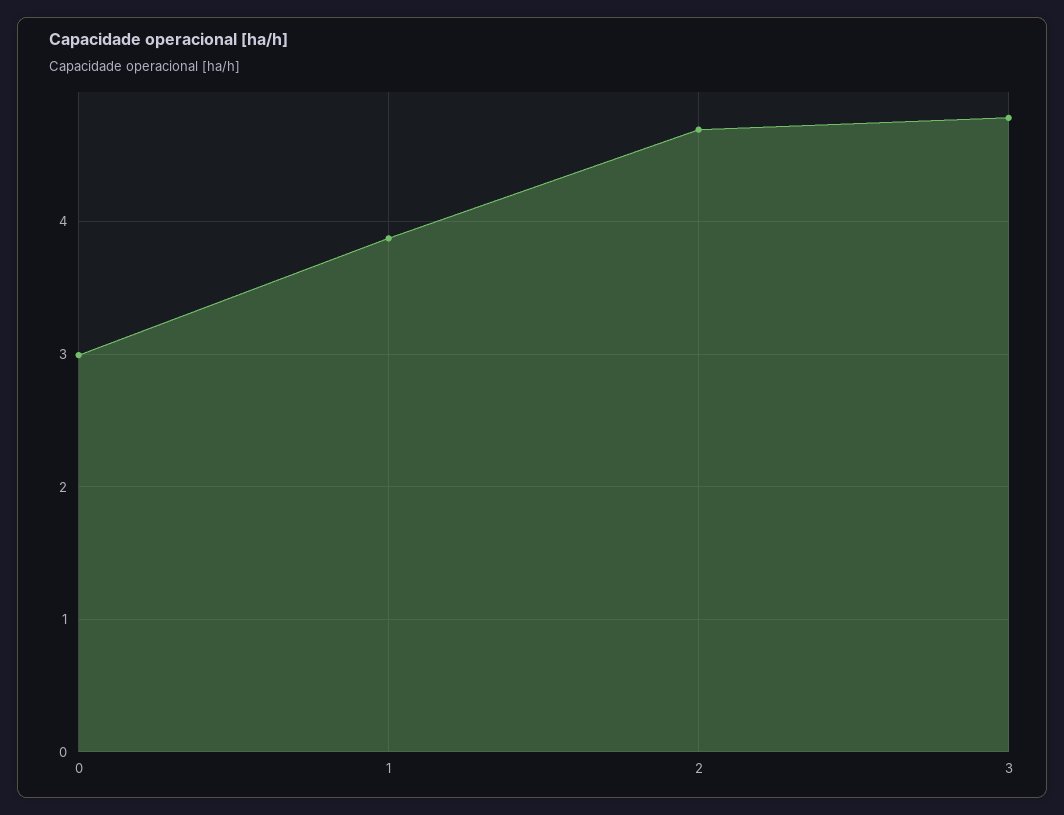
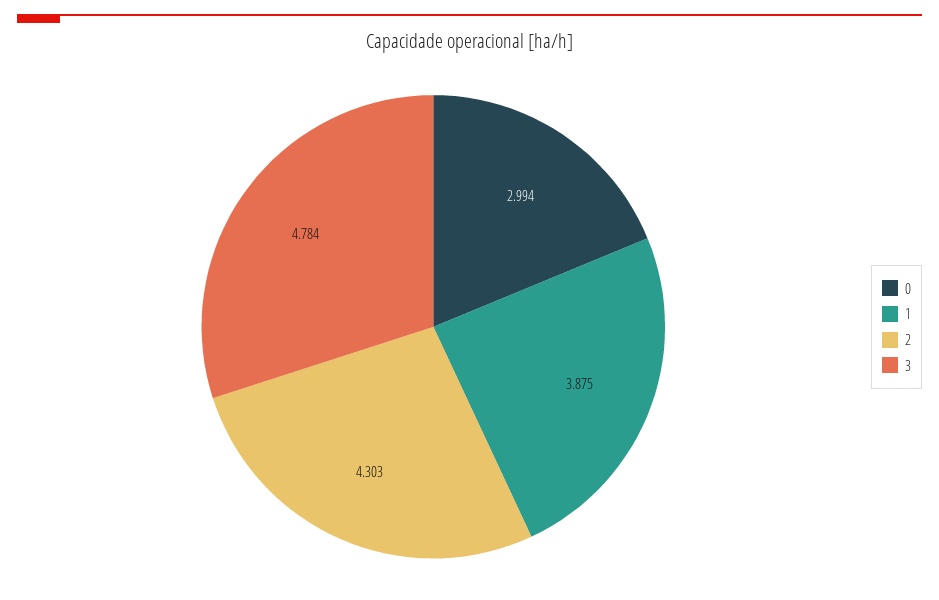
  {
    "0": 2.994,
    "1": 3.875,
-   "2": 4.7,
+   "2": 4.303,
    "3": 4.784
  }

